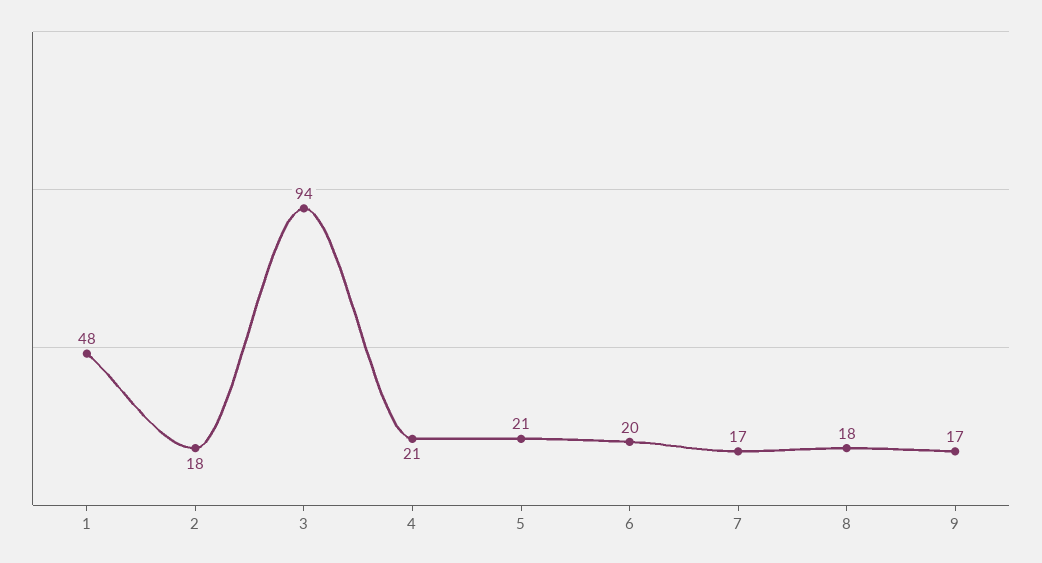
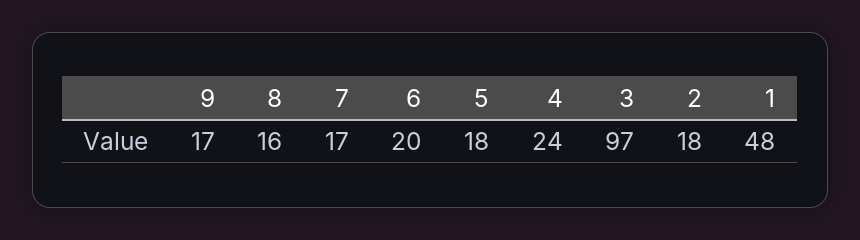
  {
    "1": 48,
    "2": 18,
-   "3": 94,
+   "3": 97,
-   "4": 21,
+   "4": 24,
-   "5": 21,
+   "5": 18,
    "6": 20,
    "7": 17,
-   "8": 18,
+   "8": 16,
    "9": 17
  }

